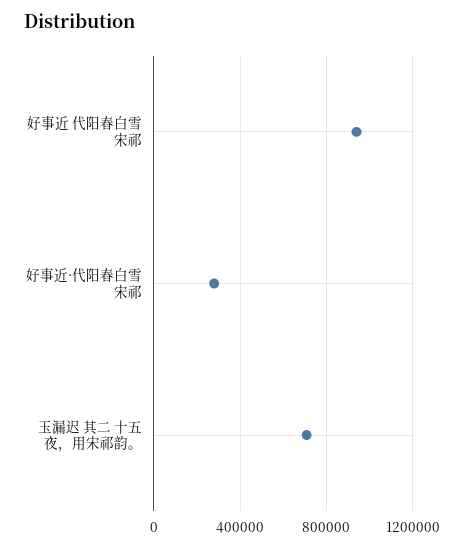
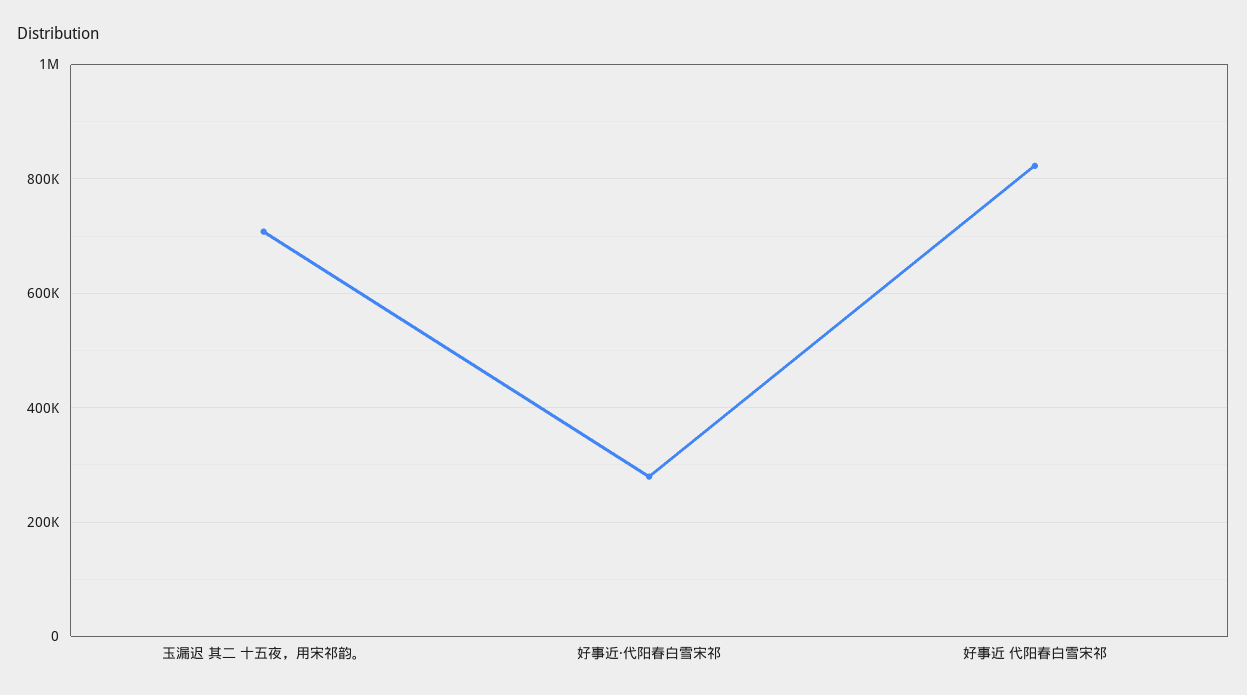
  {
-   "好事近 代阳春白雪宋祁": 950000,
+   "好事近 代阳春白雪宋祁": 820000,
    "好事近·代阳春白雪宋祁": 280000,
    "玉漏迟 其二 十五夜，用宋祁韵。": 700000
  }

